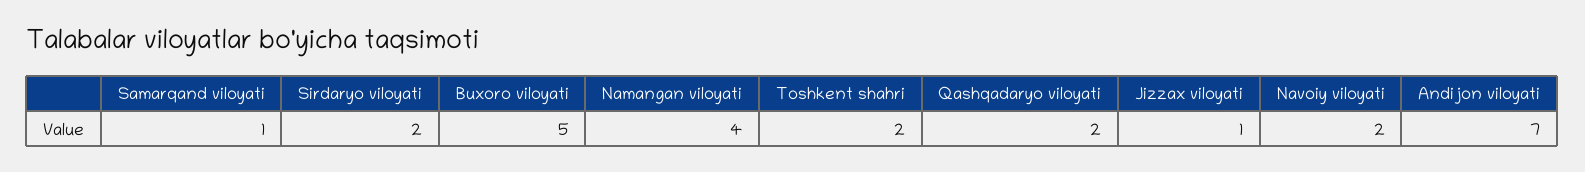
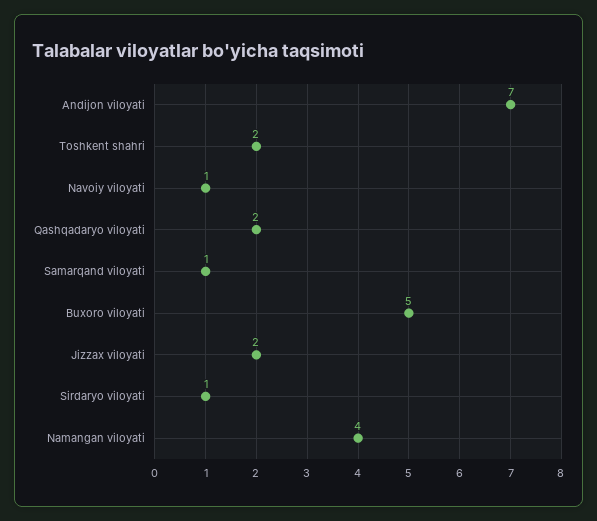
  {
    "Samarqand viloyati": 1,
-   "Sirdaryo viloyati": 2,
+   "Sirdaryo viloyati": 1,
    "Buxoro viloyati": 5,
    "Namangan viloyati": 4,
    "Toshkent shahri": 2,
    "Qashqadaryo viloyati": 2,
-   "Jizzax viloyati": 1,
+   "Jizzax viloyati": 2,
-   "Navoiy viloyati": 2,
+   "Navoiy viloyati": 1,
    "Andijon viloyati": 7
  }

